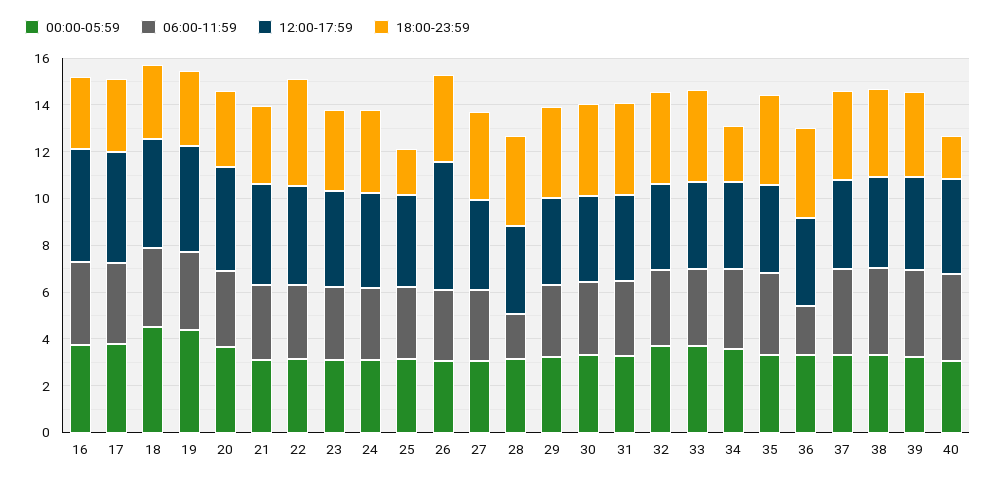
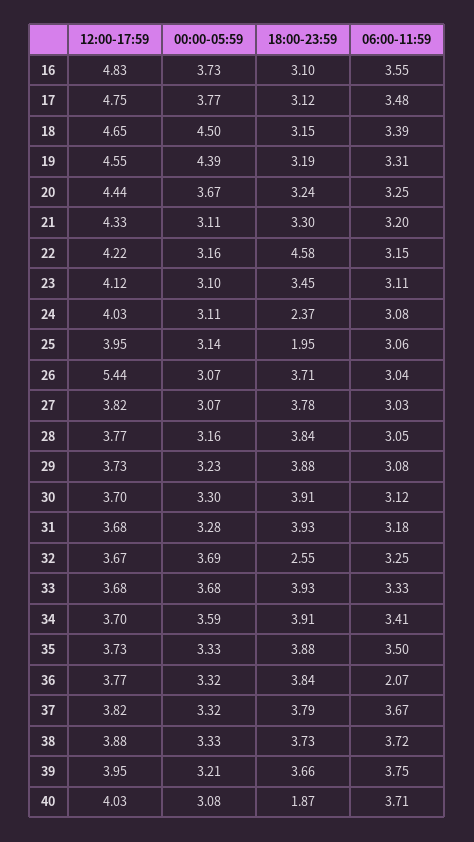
  {
    "00:00-05:59": {
      "16": 3.73,
      "17": 3.77,
      "18": 4.5,
      "19": 4.39,
      "20": 3.67,
      "21": 3.11,
      "22": 3.16,
      "23": 3.1,
      "24": 3.11,
      "25": 3.14,
      "26": 3.07,
      "27": 3.07,
      "28": 3.16,
      "29": 3.23,
      "30": 3.3,
      "31": 3.28,
      "32": 3.69,
      "33": 3.68,
      "34": 3.59,
      "35": 3.33,
      "36": 3.32,
      "37": 3.32,
      "38": 3.33,
      "39": 3.21,
      "40": 3.08
    },
    "06:00-11:59": {
      "16": 3.55,
      "17": 3.48,
      "18": 3.39,
      "19": 3.31,
      "20": 3.25,
      "21": 3.2,
      "22": 3.15,
      "23": 3.11,
      "24": 3.08,
      "25": 3.06,
      "26": 3.04,
      "27": 3.03,
-     "28": 2,
+     "28": 3.05,
      "29": 3.08,
      "30": 3.12,
      "31": 3.18,
      "32": 3.25,
      "33": 3.33,
      "34": 3.41,
      "35": 3.5,
      "36": 2.07,
      "37": 3.67,
      "38": 3.72,
      "39": 3.75,
      "40": 3.71
    },
    "12:00-17:59": {
      "16": 4.83,
      "17": 4.75,
      "18": 4.65,
      "19": 4.55,
      "20": 4.44,
      "21": 4.33,
      "22": 4.22,
      "23": 4.12,
      "24": 4.03,
      "25": 3.95,
      "26": 5.44,
      "27": 3.82,
      "28": 3.77,
      "29": 3.73,
      "30": 3.7,
      "31": 3.68,
      "32": 3.67,
      "33": 3.68,
      "34": 3.7,
      "35": 3.73,
      "36": 3.77,
      "37": 3.82,
      "38": 3.88,
      "39": 3.95,
      "40": 4.03
    },
    "18:00-23:59": {
      "16": 3.1,
      "17": 3.12,
      "18": 3.15,
      "19": 3.19,
      "20": 3.24,
      "21": 3.3,
      "22": 4.58,
      "23": 3.45,
-     "24": 3.5,
+     "24": 2.37,
      "25": 1.95,
      "26": 3.71,
      "27": 3.78,
      "28": 3.84,
      "29": 3.88,
      "30": 3.91,
      "31": 3.93,
-     "32": 4,
+     "32": 2.55,
      "33": 3.93,
-     "34": 2.5,
+     "34": 3.91,
      "35": 3.88,
      "36": 3.84,
      "37": 3.79,
      "38": 3.73,
      "39": 3.66,
      "40": 1.87
    }
  }

